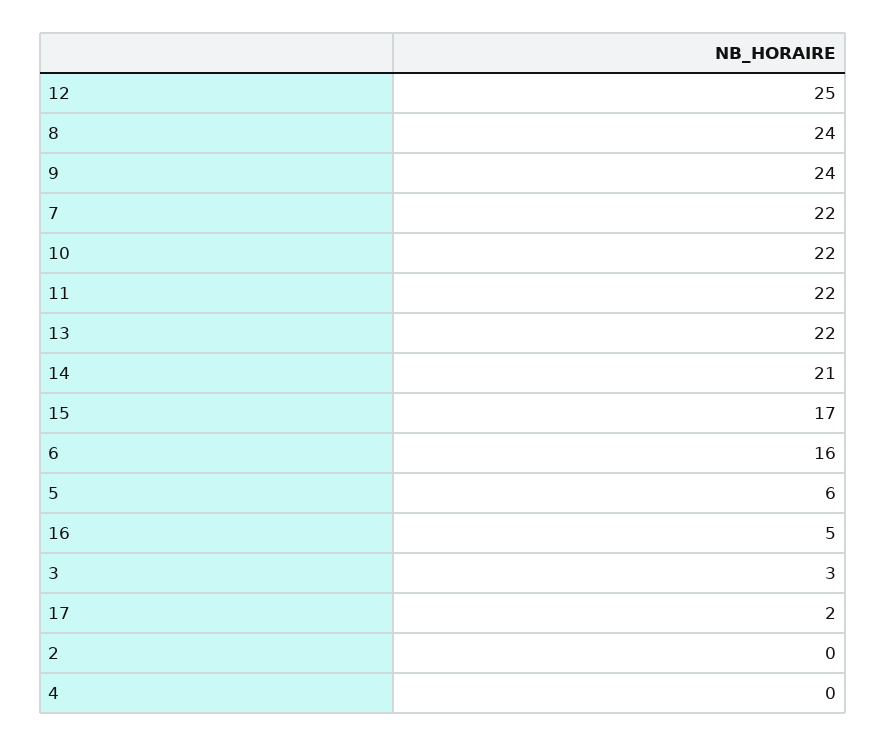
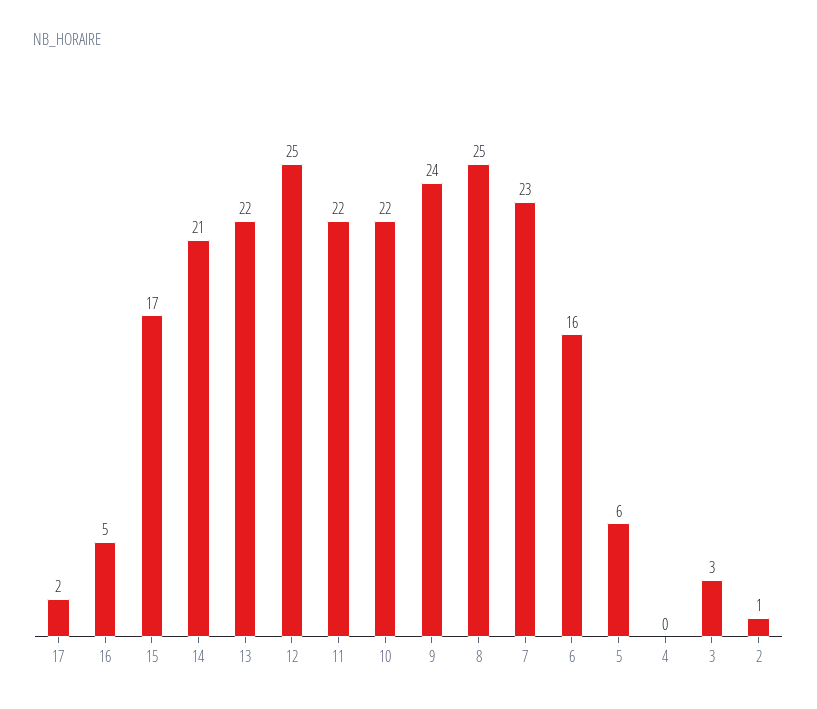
  {
    "12": 25,
-   "8": 24,
+   "8": 25,
    "9": 24,
-   "7": 22,
+   "7": 23,
    "10": 22,
    "11": 22,
    "13": 22,
    "14": 21,
    "15": 17,
    "6": 16,
    "5": 6,
    "16": 5,
    "3": 3,
    "17": 2,
-   "2": 0,
+   "2": 1,
    "4": 0
  }

